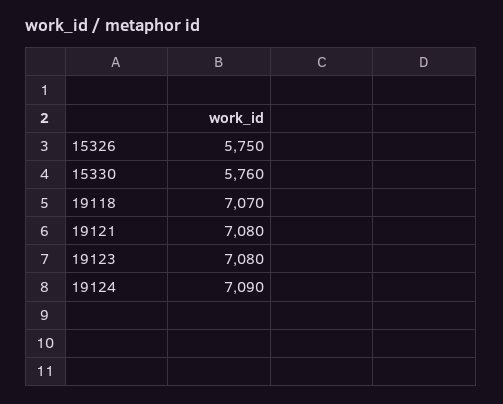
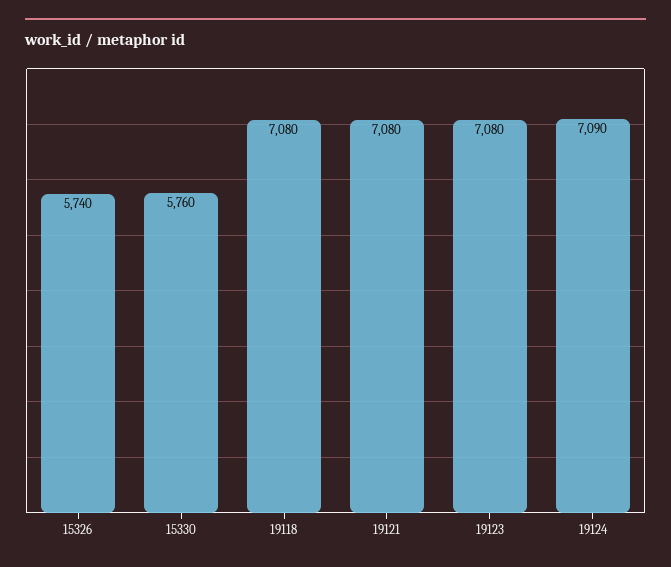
  {
-   "15326": 5750,
+   "15326": 5740,
    "15330": 5760,
-   "19118": 7070,
+   "19118": 7080,
    "19121": 7080,
    "19123": 7080,
    "19124": 7090
  }

